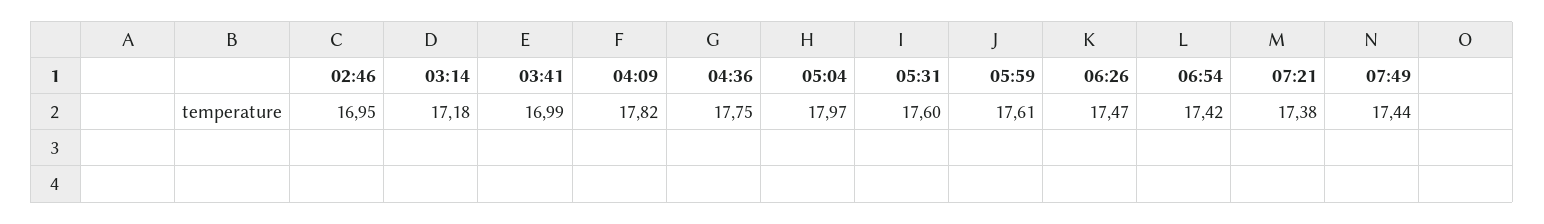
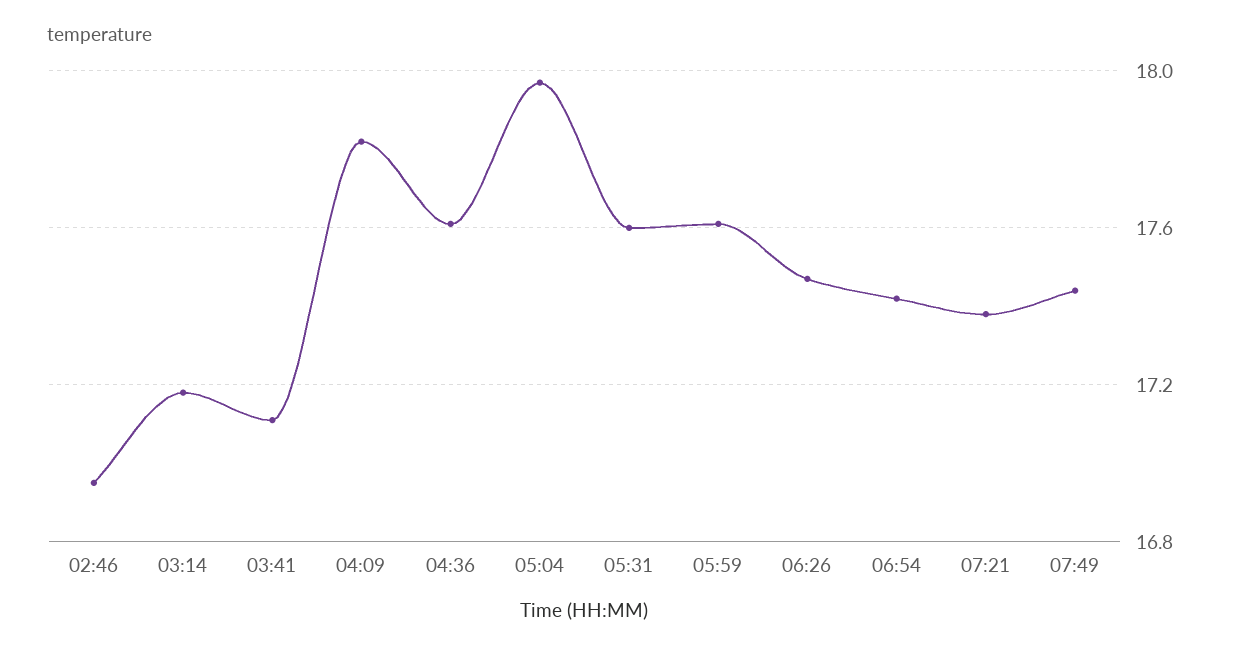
  {
    "02:46": 16.95,
    "03:14": 17.18,
-   "03:41": 16.99,
+   "03:41": 17.1,
    "04:09": 17.82,
-   "04:36": 17.75,
+   "04:36": 17.6,
    "05:04": 17.97,
    "05:31": 17.6,
    "05:59": 17.61,
    "06:26": 17.47,
    "06:54": 17.42,
    "07:21": 17.38,
    "07:49": 17.44
  }

